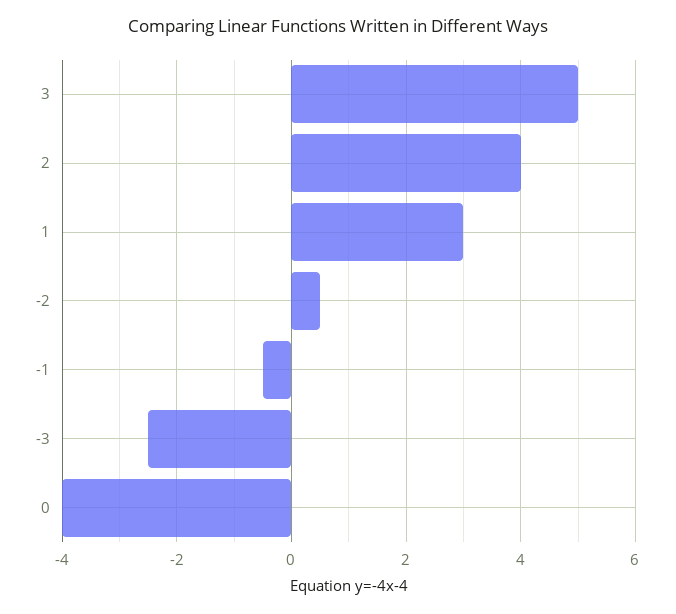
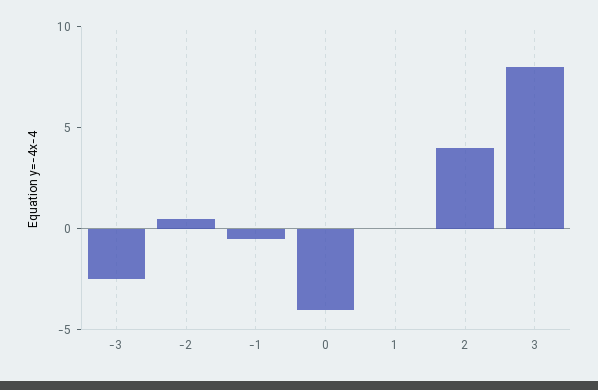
  {
-   "3": 5,
+   "3": 8,
    "2": 4,
-   "1": 3,
+   "1": 0,
    "-2": 0.5,
    "-1": -0.5,
    "-3": -2.5,
    "0": -4
  }

